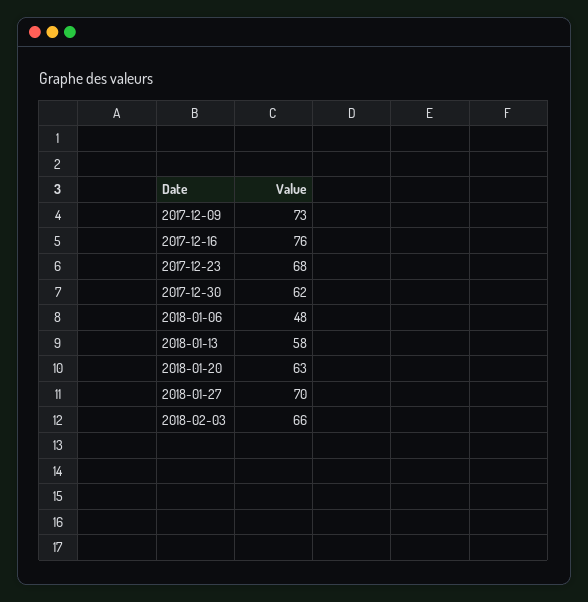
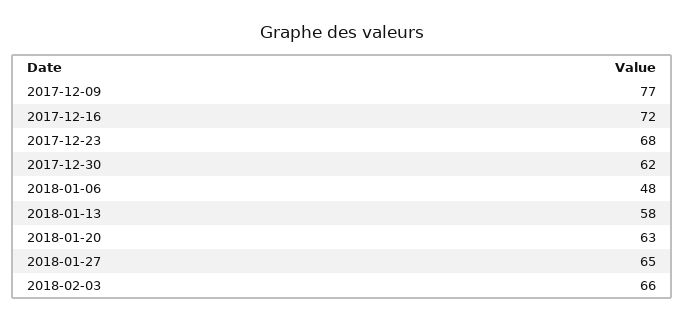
  {
-   "2017-12-09": 73,
+   "2017-12-09": 77,
-   "2017-12-16": 76,
+   "2017-12-16": 72,
    "2017-12-23": 68,
    "2017-12-30": 62,
    "2018-01-06": 48,
    "2018-01-13": 58,
    "2018-01-20": 63,
-   "2018-01-27": 70,
+   "2018-01-27": 65,
    "2018-02-03": 66
  }

